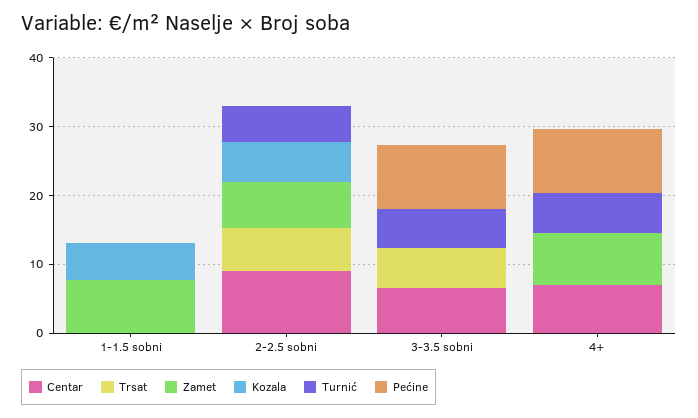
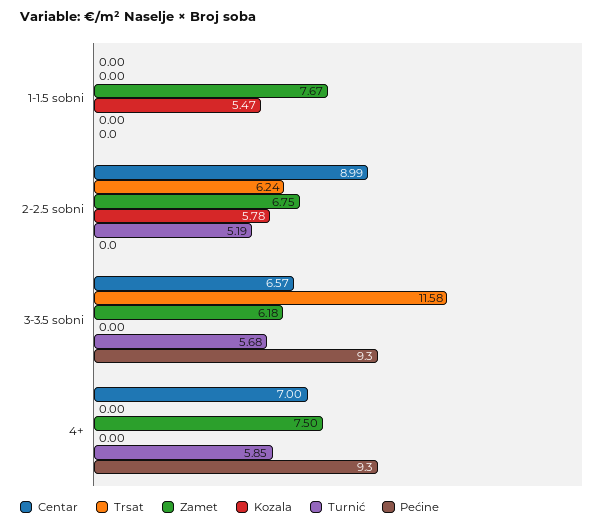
  {
    "Centar": {
      "1-1.5 sobni": 0,
      "2-2.5 sobni": 8.99,
      "3-3.5 sobni": 6.57,
      "4+": 7
    },
    "Trsat": {
      "1-1.5 sobni": 0,
      "2-2.5 sobni": 6.24,
-     "3-3.5 sobni": 6,
+     "3-3.5 sobni": 11.58,
      "4+": 0
    },
    "Zamet": {
      "1-1.5 sobni": 7.67,
      "2-2.5 sobni": 6.75,
-     "3-3.5 sobni": 0,
+     "3-3.5 sobni": 6.18,
      "4+": 7.5
    },
    "Kozala": {
      "1-1.5 sobni": 5.47,
      "2-2.5 sobni": 5.78,
      "3-3.5 sobni": 0,
      "4+": 0
    },
    "Turnić": {
      "1-1.5 sobni": 0,
      "2-2.5 sobni": 5.19,
      "3-3.5 sobni": 5.68,
      "4+": 5.85
    },
    "Pećine": {
      "1-1.5 sobni": 0,
      "2-2.5 sobni": 0,
      "3-3.5 sobni": 9.3,
      "4+": 9.3
    }
  }

